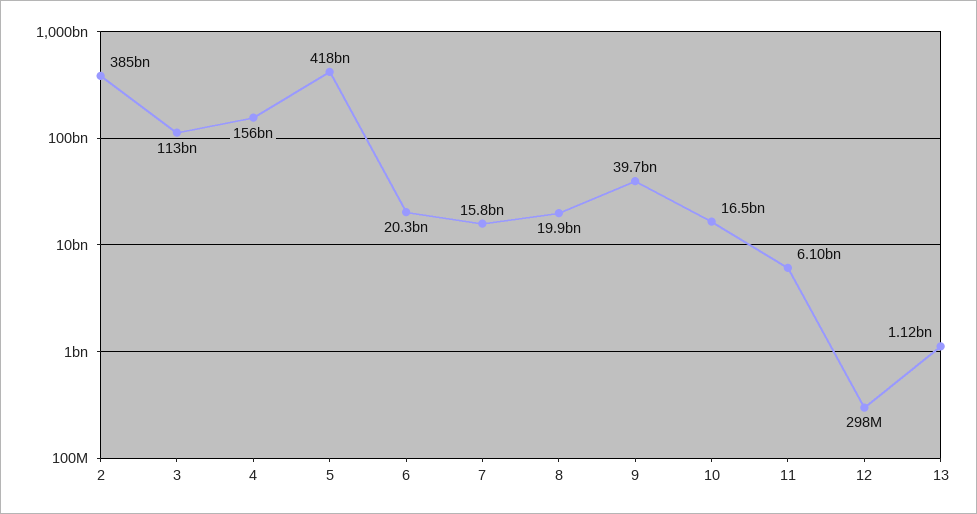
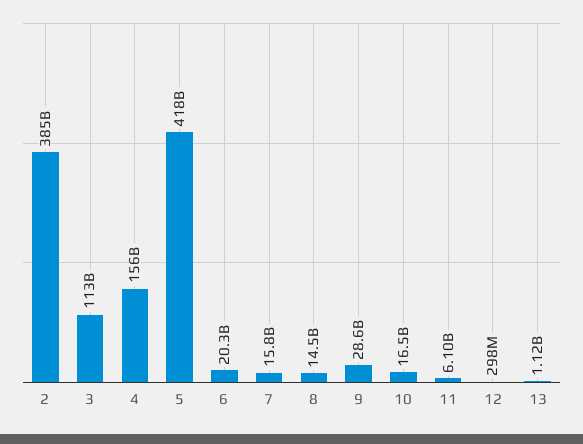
  {
    "2": 385000000000,
    "3": 113000000000,
    "4": 156000000000,
    "5": 418000000000,
    "6": 20300000000,
    "7": 15800000000,
-   "8": 19900000000,
+   "8": 14500000000,
-   "9": 39700000000,
+   "9": 28600000000,
    "10": 16500000000,
    "11": 6100000000,
    "12": 298000000,
    "13": 1120000000
  }

